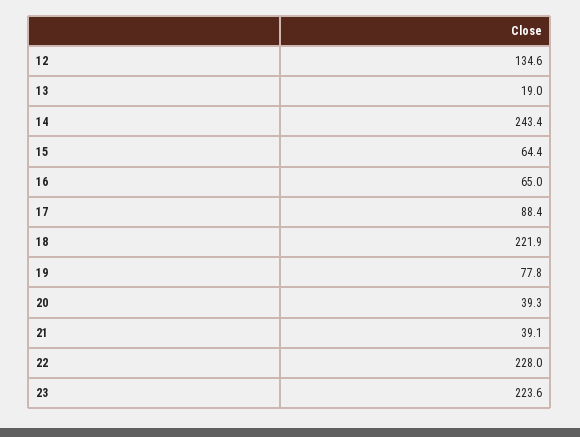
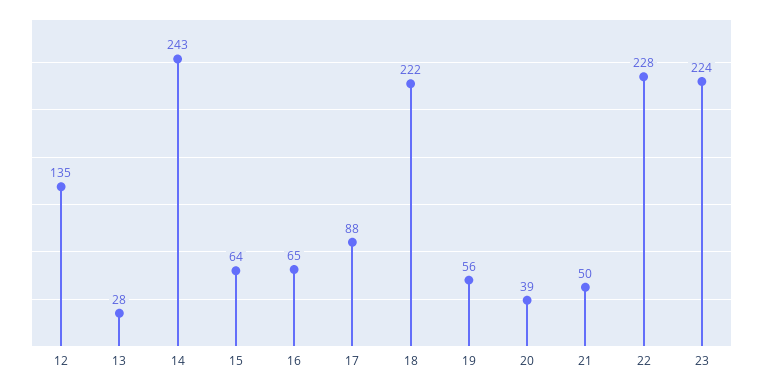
  {
    "12": 134.6,
-   "13": 19,
+   "13": 28,
    "14": 243.4,
    "15": 64.4,
    "16": 65,
    "17": 88.4,
    "18": 221.9,
-   "19": 77.8,
+   "19": 56,
    "20": 39.3,
-   "21": 39.1,
+   "21": 50,
    "22": 228,
    "23": 223.6
  }

